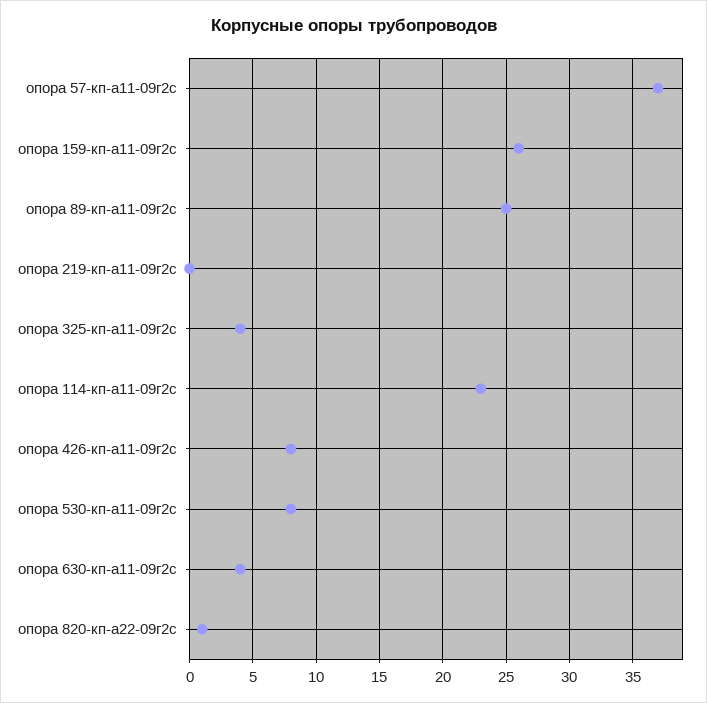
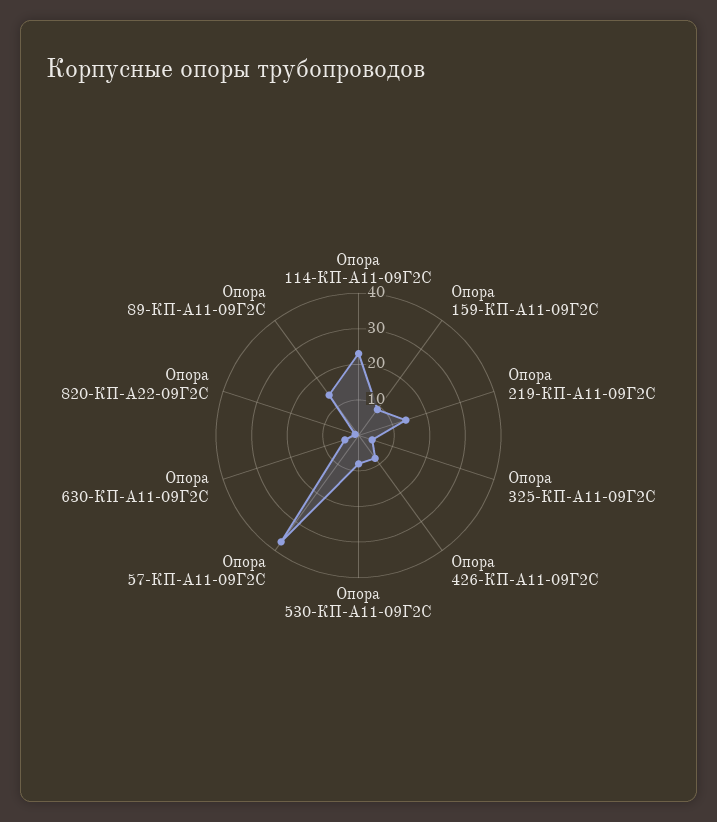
  {
    "опора 57-кп-а11-09г2с": 37,
-   "опора 159-кп-а11-09г2с": 26,
+   "опора 159-кп-а11-09г2с": 10,
-   "опора 89-кп-а11-09г2с": 25,
+   "опора 89-кп-а11-09г2с": 15,
-   "опора 219-кп-а11-09г2с": 0,
+   "опора 219-кп-а11-09г2с": 15,
    "опора 325-кп-а11-09г2с": 4,
    "опора 114-кп-а11-09г2с": 23,
    "опора 426-кп-а11-09г2с": 8,
    "опора 530-кп-а11-09г2с": 8,
    "опора 630-кп-а11-09г2с": 4,
    "опора 820-кп-а22-09г2с": 1
  }

